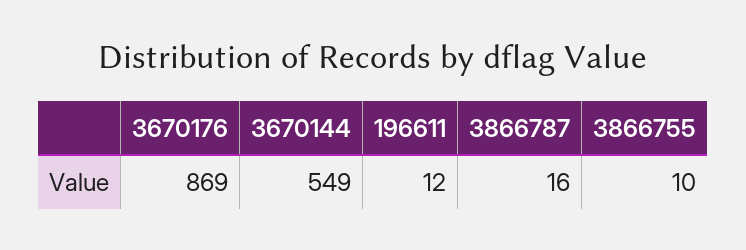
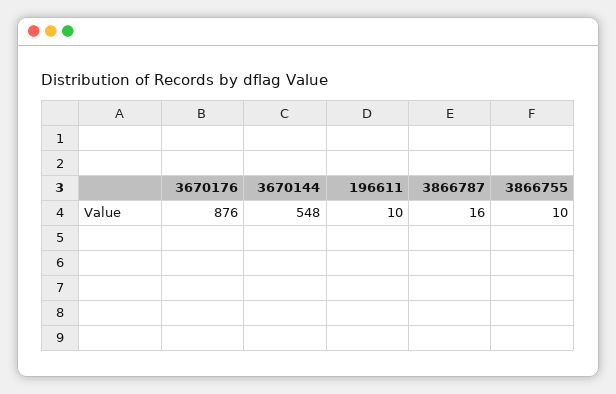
  {
-   "3670176": 869,
+   "3670176": 876,
-   "3670144": 549,
+   "3670144": 548,
-   "196611": 12,
+   "196611": 10,
    "3866787": 16,
    "3866755": 10
  }

